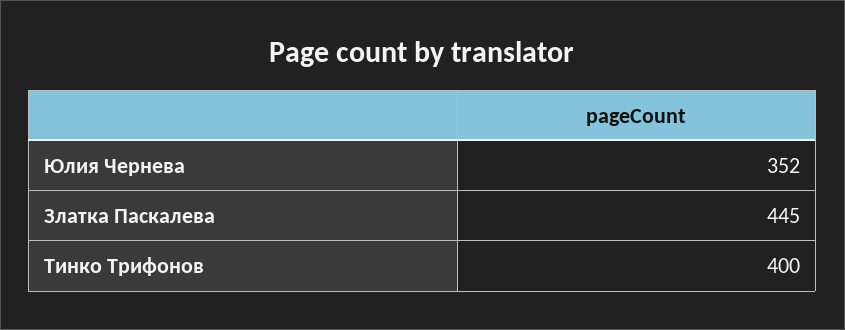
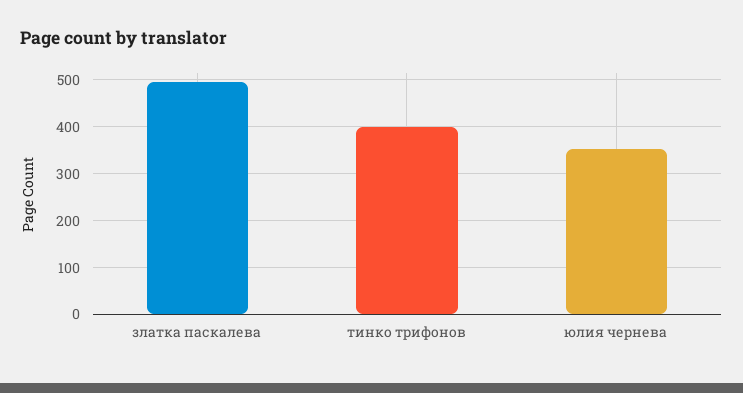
  {
    "Юлия Чернева": 352,
-   "Златка Паскалева": 445,
+   "Златка Паскалева": 500,
    "Тинко Трифонов": 400
  }

